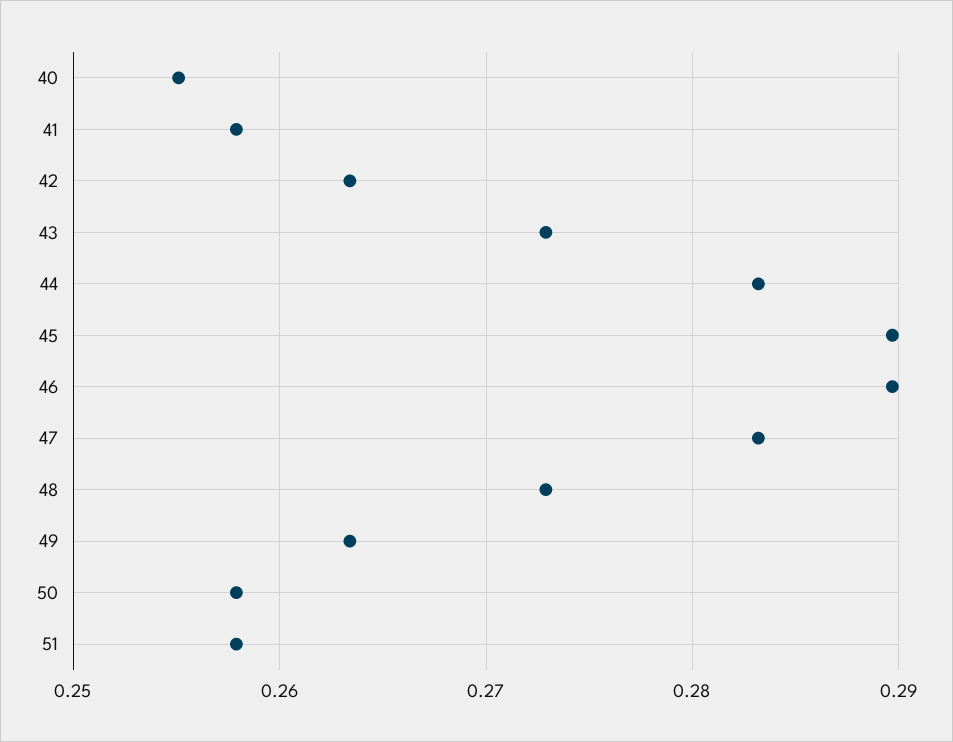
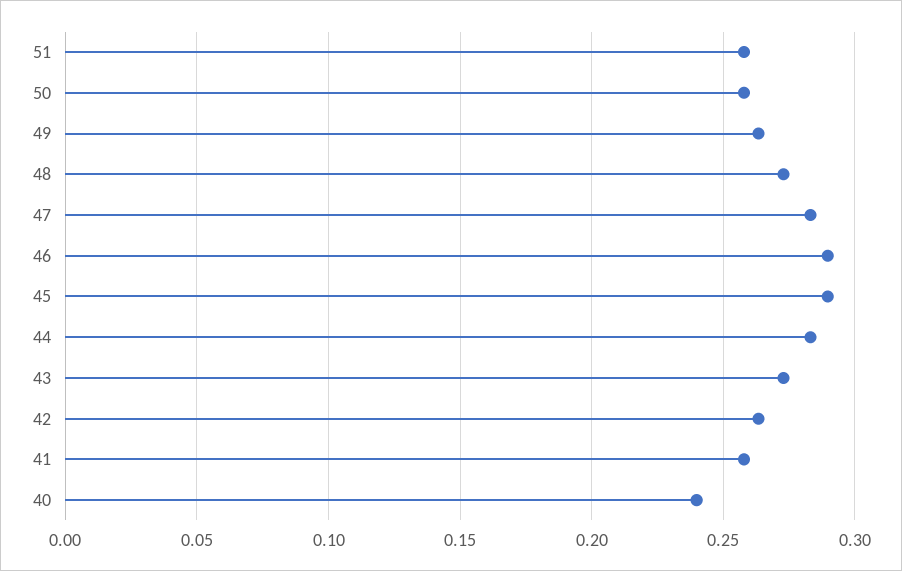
  {
-   "40": 0.255,
+   "40": 0.24,
    "41": 0.258,
    "42": 0.263,
    "43": 0.273,
    "44": 0.283,
    "45": 0.29,
    "46": 0.29,
    "47": 0.283,
    "48": 0.273,
    "49": 0.263,
    "50": 0.258,
    "51": 0.258
  }

